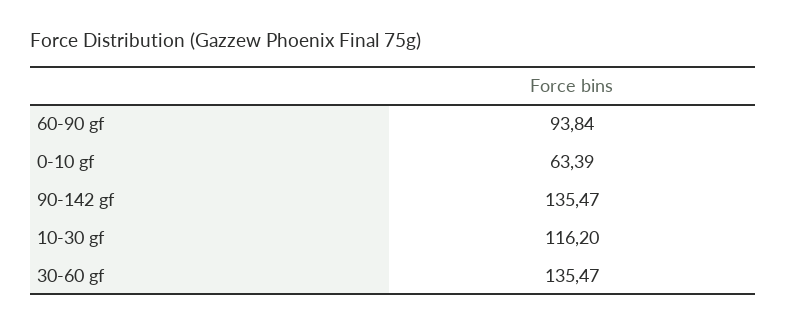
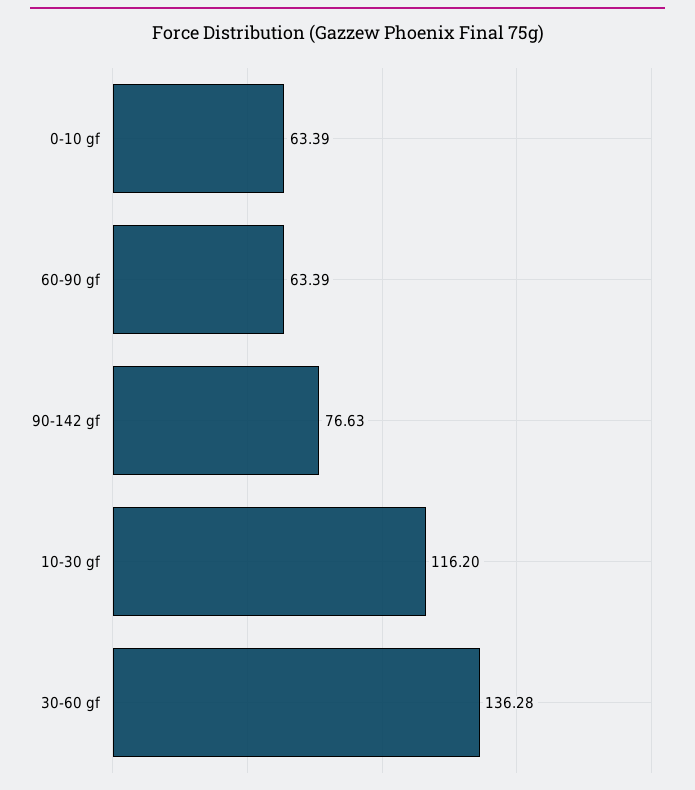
  {
-   "60-90 gf": 93.84,
+   "60-90 gf": 63.39,
    "0-10 gf": 63.39,
-   "90-142 gf": 135.47,
+   "90-142 gf": 76.63,
    "10-30 gf": 116.2,
-   "30-60 gf": 135.47
+   "30-60 gf": 136.28
  }

